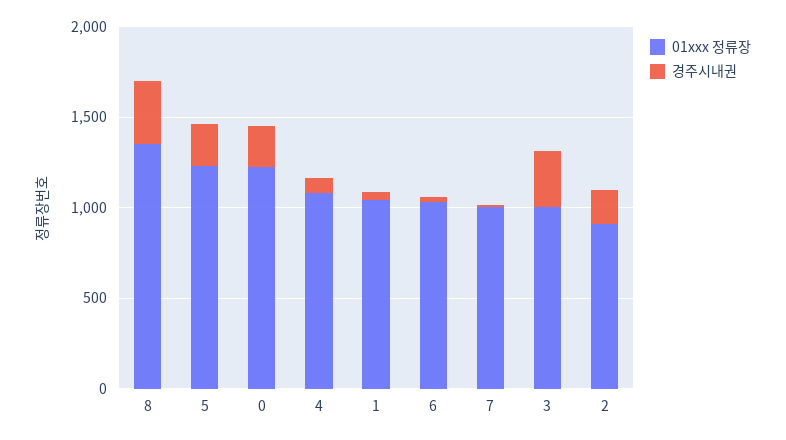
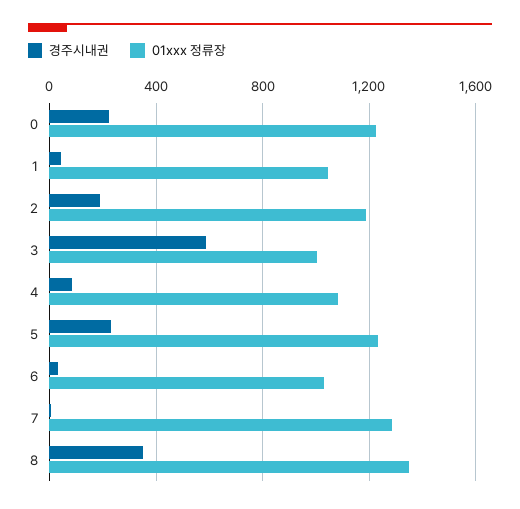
  {
    "01xxx 정류장": {
      "8": 1350,
      "5": 1250,
      "0": 1250,
      "4": 1100,
      "1": 1050,
      "6": 1050,
-     "7": 1000,
+     "7": 1300,
      "3": 1000,
-     "2": 900
+     "2": 1200
    },
    "경주시내권": {
      "8": 350,
      "5": 250,
      "0": 250,
      "4": 100,
      "1": 50,
      "6": 50,
      "7": 0,
-     "3": 300,
+     "3": 600,
      "2": 200
    }
  }

